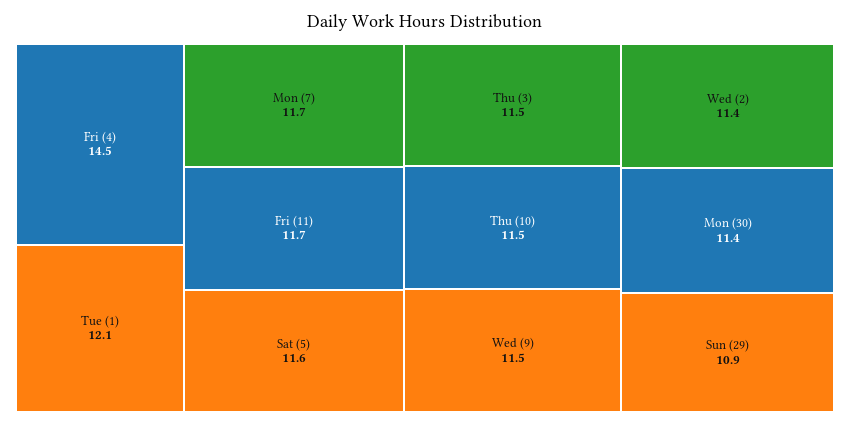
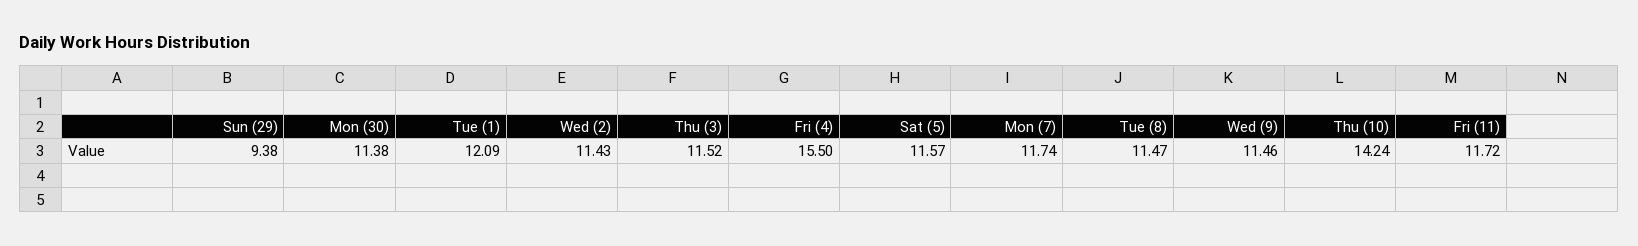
  {
-   "Fri (4)": 14.5,
+   "Fri (4)": 15.5,
    "Tue (1)": 12.09,
    "Mon (7)": 11.74,
    "Fri (11)": 11.72,
    "Sat (5)": 11.57,
    "Thu (3)": 11.52,
-   "Thu (10)": 11.5,
+   "Thu (10)": 14.24,
    "Wed (9)": 11.46,
    "Wed (2)": 11.43,
    "Mon (30)": 11.38,
-   "Sun (29)": 10.9
+   "Sun (29)": 9.38,
+   "Tue (8)": 11.47
  }

